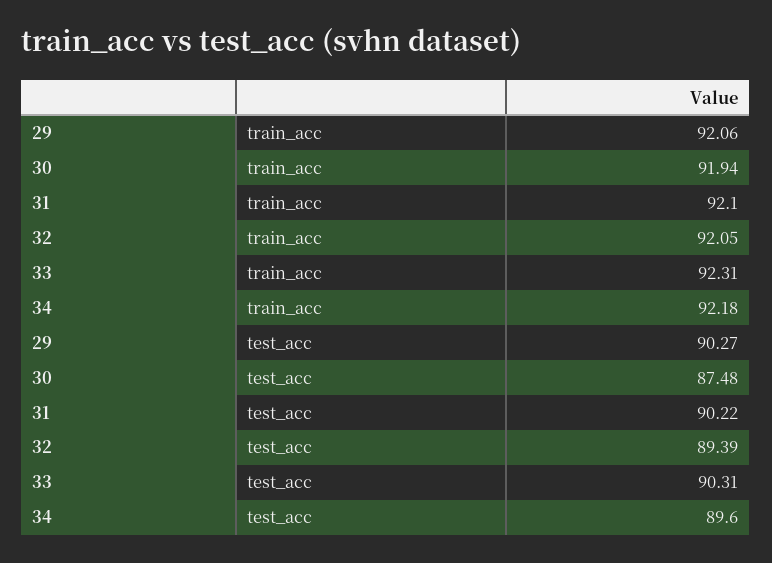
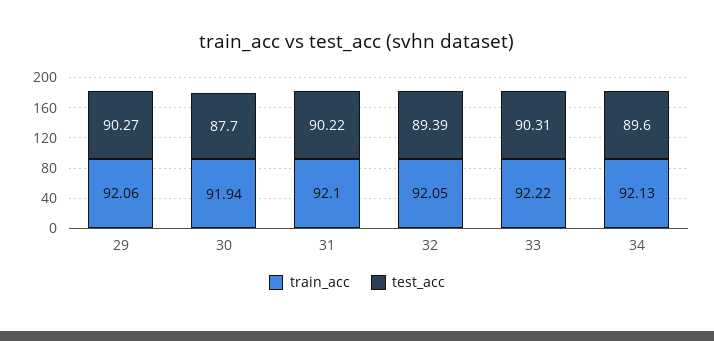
  {
    "train_acc": {
      "29": 92.06,
      "30": 91.94,
      "31": 92.1,
      "32": 92.05,
-     "33": 92.31,
+     "33": 92.22,
-     "34": 92.18
+     "34": 92.13
    },
    "test_acc": {
      "29": 90.27,
-     "30": 87.48,
+     "30": 87.7,
      "31": 90.22,
      "32": 89.39,
      "33": 90.31,
      "34": 89.6
    }
  }

